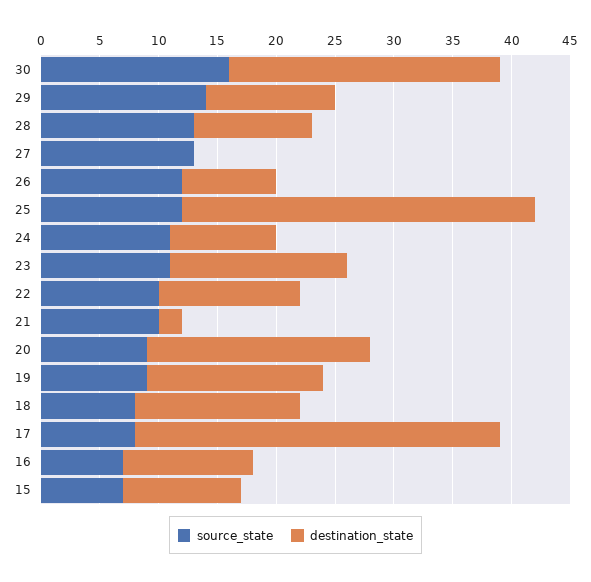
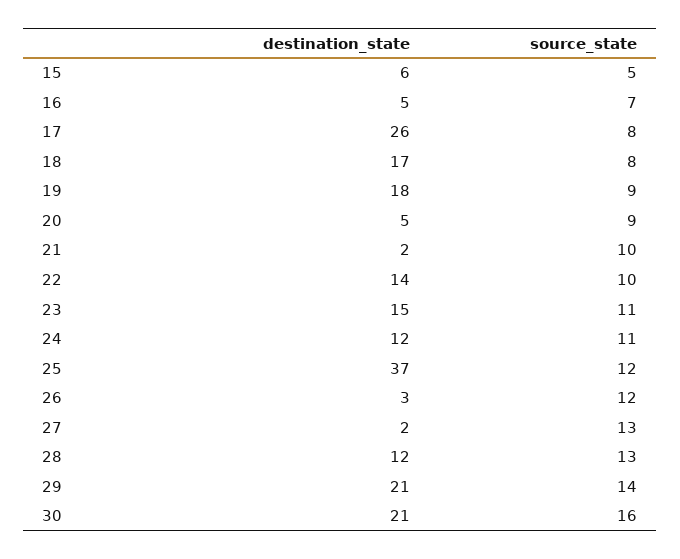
  {
    "source_state": {
      "30": 16,
      "29": 14,
      "28": 13,
      "27": 13,
      "26": 12,
      "25": 12,
      "24": 11,
      "23": 11,
      "22": 10,
      "21": 10,
      "20": 9,
      "19": 9,
      "18": 8,
      "17": 8,
      "16": 7,
-     "15": 7
+     "15": 5
    },
    "destination_state": {
-     "30": 23,
+     "30": 21,
-     "29": 11,
+     "29": 21,
-     "28": 10,
+     "28": 12,
-     "27": 0,
+     "27": 2,
-     "26": 8,
+     "26": 3,
-     "25": 30,
+     "25": 37,
-     "24": 9,
+     "24": 12,
      "23": 15,
-     "22": 12,
+     "22": 14,
      "21": 2,
-     "20": 19,
+     "20": 5,
-     "19": 15,
+     "19": 18,
-     "18": 14,
+     "18": 17,
-     "17": 31,
+     "17": 26,
-     "16": 11,
+     "16": 5,
-     "15": 10
+     "15": 6
    }
  }

